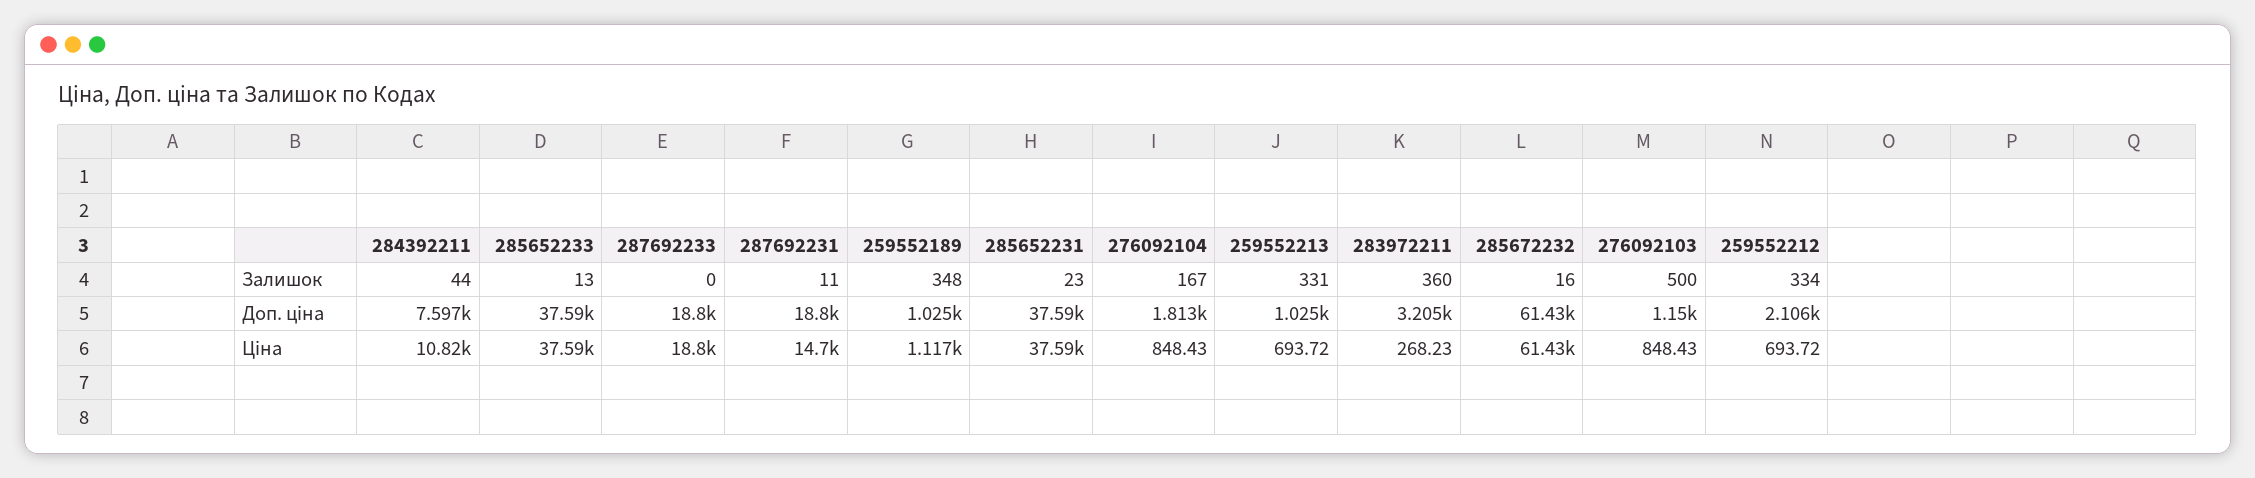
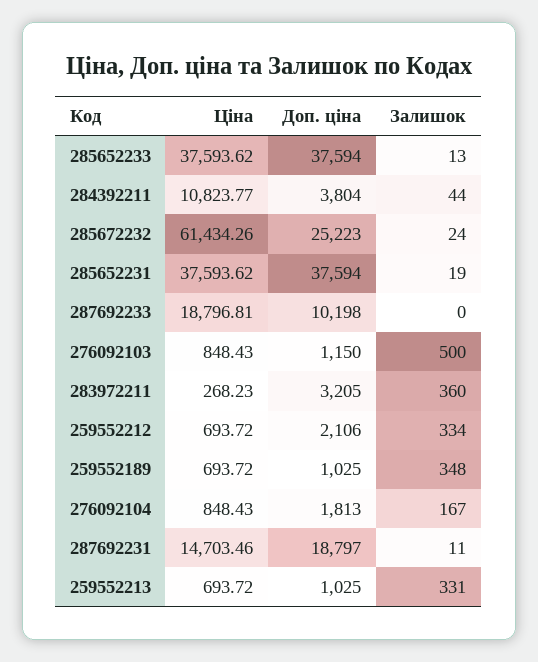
  {
    "284392211": {
      "Залишок": 44,
-     "Доп. ціна": 7597,
+     "Доп. ціна": 3804,
      "Ціна": 10823.77
    },
    "285652233": {
      "Залишок": 13,
      "Доп. ціна": 37594,
      "Ціна": 37593.62
    },
    "287692233": {
      "Залишок": 0,
-     "Доп. ціна": 18800,
+     "Доп. ціна": 10198,
      "Ціна": 18796.81
    },
    "287692231": {
      "Залишок": 11,
      "Доп. ціна": 18797,
      "Ціна": 14703.46
    },
    "259552189": {
      "Залишок": 348,
      "Доп. ціна": 1025,
-     "Ціна": 1117
+     "Ціна": 693.72
    },
    "285652231": {
-     "Залишок": 23,
+     "Залишок": 19,
      "Доп. ціна": 37594,
      "Ціна": 37593.62
    },
    "276092104": {
      "Залишок": 167,
      "Доп. ціна": 1813,
      "Ціна": 848.43
    },
    "259552213": {
      "Залишок": 331,
      "Доп. ціна": 1025,
      "Ціна": 693.72
    },
    "283972211": {
      "Залишок": 360,
      "Доп. ціна": 3205,
      "Ціна": 268.23
    },
    "285672232": {
-     "Залишок": 16,
+     "Залишок": 24,
-     "Доп. ціна": 61430,
+     "Доп. ціна": 25223,
      "Ціна": 61434.26
    },
    "276092103": {
      "Залишок": 500,
      "Доп. ціна": 1150,
      "Ціна": 848.43
    },
    "259552212": {
      "Залишок": 334,
      "Доп. ціна": 2106,
      "Ціна": 693.72
    }
  }

